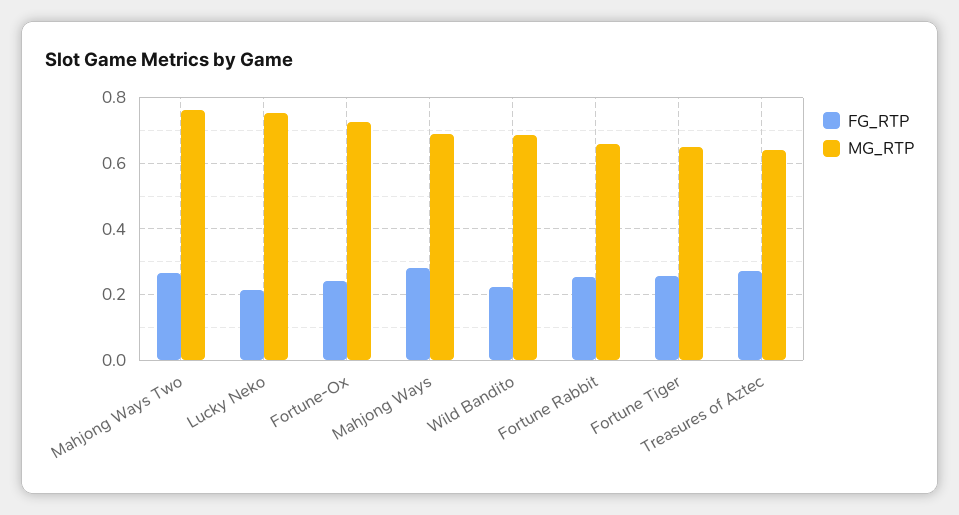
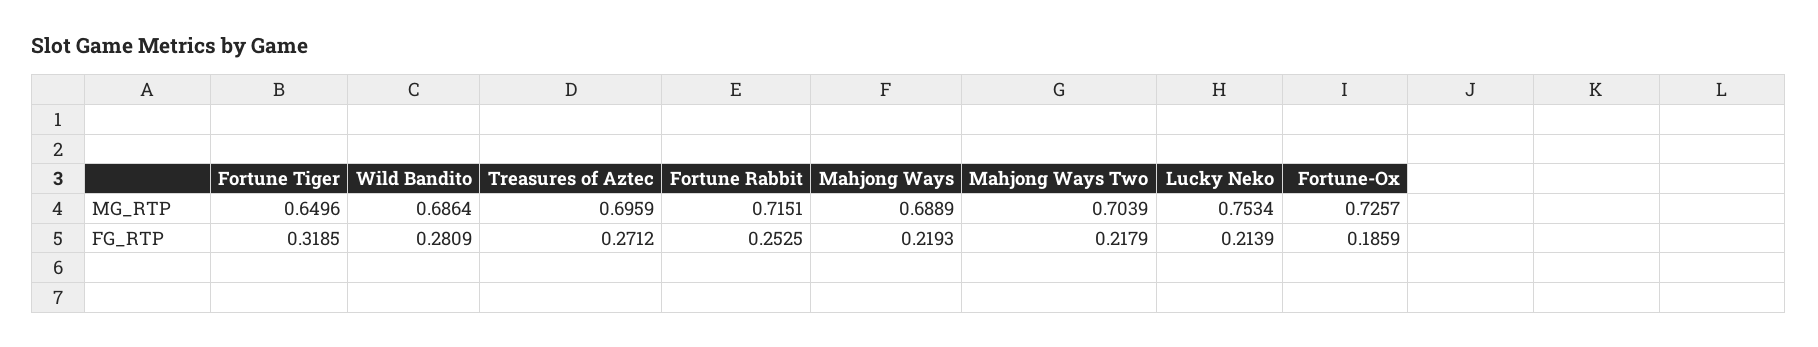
  {
    "FG_RTP": {
-     "Mahjong Ways Two": 0.26,
+     "Mahjong Ways Two": 0.2179,
      "Lucky Neko": 0.2139,
-     "Fortune-Ox": 0.24,
+     "Fortune-Ox": 0.1859,
-     "Mahjong Ways": 0.28,
+     "Mahjong Ways": 0.2193,
-     "Wild Bandito": 0.22,
+     "Wild Bandito": 0.2809,
      "Fortune Rabbit": 0.2525,
-     "Fortune Tiger": 0.26,
+     "Fortune Tiger": 0.3185,
      "Treasures of Aztec": 0.2712
    },
    "MG_RTP": {
-     "Mahjong Ways Two": 0.76,
+     "Mahjong Ways Two": 0.7039,
      "Lucky Neko": 0.7534,
      "Fortune-Ox": 0.7257,
      "Mahjong Ways": 0.6889,
      "Wild Bandito": 0.6864,
-     "Fortune Rabbit": 0.66,
+     "Fortune Rabbit": 0.7151,
      "Fortune Tiger": 0.6496,
-     "Treasures of Aztec": 0.64
+     "Treasures of Aztec": 0.6959
    }
  }

